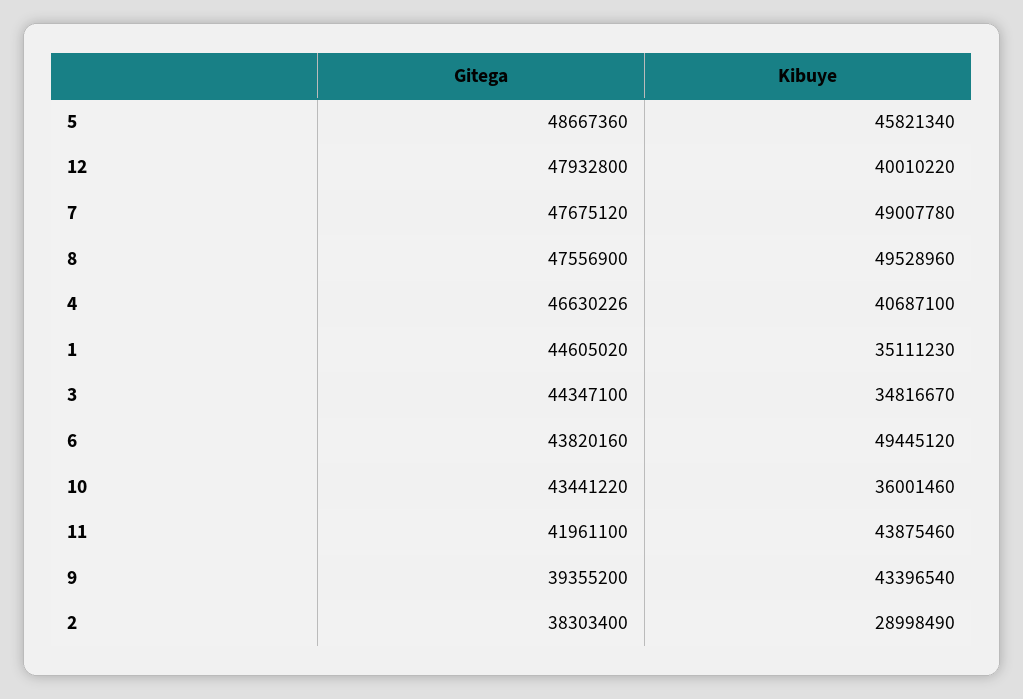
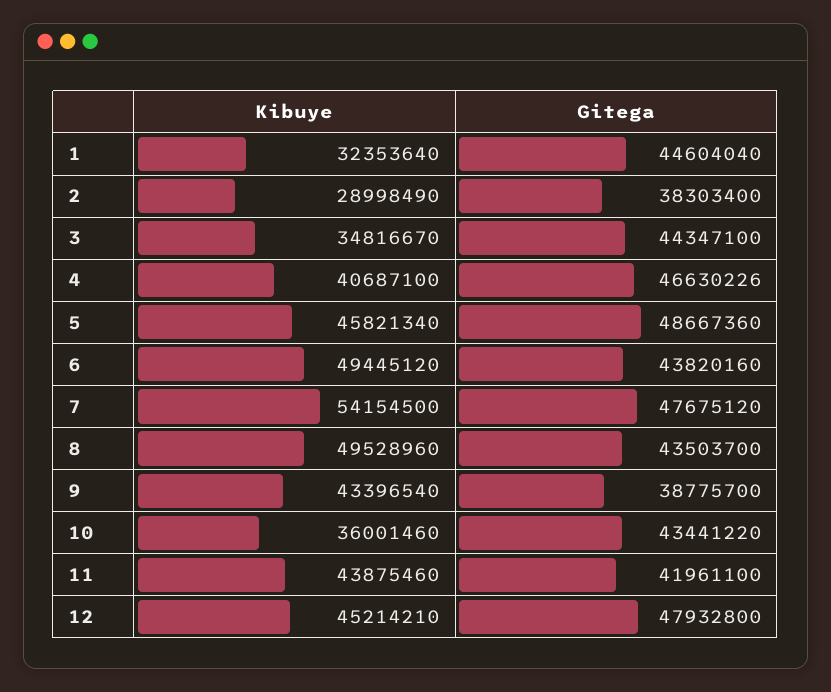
  {
    "Gitega": {
      "5": 48667360,
      "12": 47932800,
      "7": 47675120,
-     "8": 47556900,
+     "8": 43503700,
      "4": 46630226,
-     "1": 44605020,
+     "1": 44604040,
      "3": 44347100,
      "6": 43820160,
      "10": 43441220,
      "11": 41961100,
-     "9": 39355200,
+     "9": 38775700,
      "2": 38303400
    },
    "Kibuye": {
      "5": 45821340,
-     "12": 40010220,
+     "12": 45214210,
-     "7": 49007780,
+     "7": 54154500,
      "8": 49528960,
      "4": 40687100,
-     "1": 35111230,
+     "1": 32353640,
      "3": 34816670,
      "6": 49445120,
      "10": 36001460,
      "11": 43875460,
      "9": 43396540,
      "2": 28998490
    }
  }

